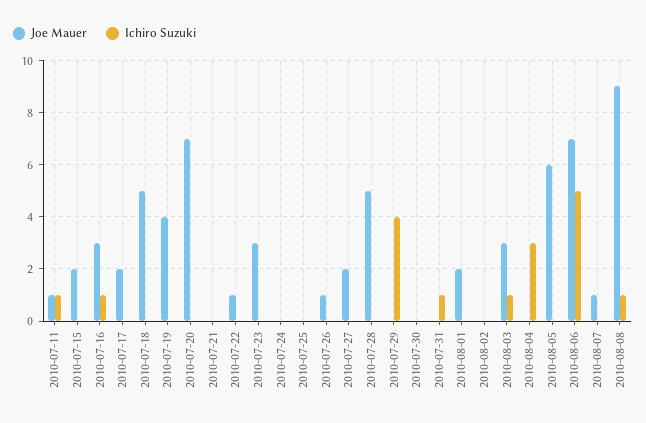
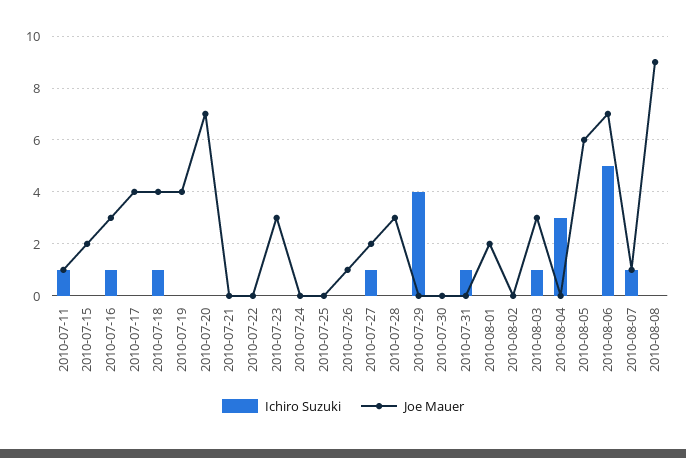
  {
    "Joe Mauer": {
      "2010-07-11": 1,
      "2010-07-15": 2,
      "2010-07-16": 3,
-     "2010-07-17": 2,
+     "2010-07-17": 4,
-     "2010-07-18": 5,
+     "2010-07-18": 4,
      "2010-07-19": 4,
      "2010-07-20": 7,
      "2010-07-21": 0,
-     "2010-07-22": 1,
+     "2010-07-22": 0,
      "2010-07-23": 3,
      "2010-07-24": 0,
      "2010-07-25": 0,
      "2010-07-26": 1,
      "2010-07-27": 2,
-     "2010-07-28": 5,
+     "2010-07-28": 3,
      "2010-07-29": 0,
      "2010-07-30": 0,
      "2010-07-31": 0,
      "2010-08-01": 2,
      "2010-08-02": 0,
      "2010-08-03": 3,
      "2010-08-04": 0,
      "2010-08-05": 6,
      "2010-08-06": 7,
      "2010-08-07": 1,
      "2010-08-08": 9
    },
    "Ichiro Suzuki": {
      "2010-07-11": 1,
      "2010-07-15": 0,
      "2010-07-16": 1,
      "2010-07-17": 0,
-     "2010-07-18": 0,
+     "2010-07-18": 1,
      "2010-07-19": 0,
      "2010-07-20": 0,
      "2010-07-21": 0,
      "2010-07-22": 0,
      "2010-07-23": 0,
      "2010-07-24": 0,
      "2010-07-25": 0,
      "2010-07-26": 0,
-     "2010-07-27": 0,
+     "2010-07-27": 1,
      "2010-07-28": 0,
      "2010-07-29": 4,
      "2010-07-30": 0,
      "2010-07-31": 1,
      "2010-08-01": 0,
      "2010-08-02": 0,
      "2010-08-03": 1,
      "2010-08-04": 3,
      "2010-08-05": 0,
      "2010-08-06": 5,
-     "2010-08-07": 0,
+     "2010-08-07": 1,
-     "2010-08-08": 1
+     "2010-08-08": 0
    }
  }

